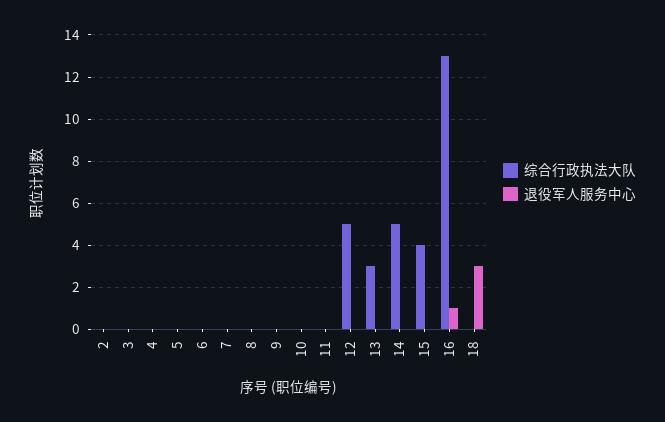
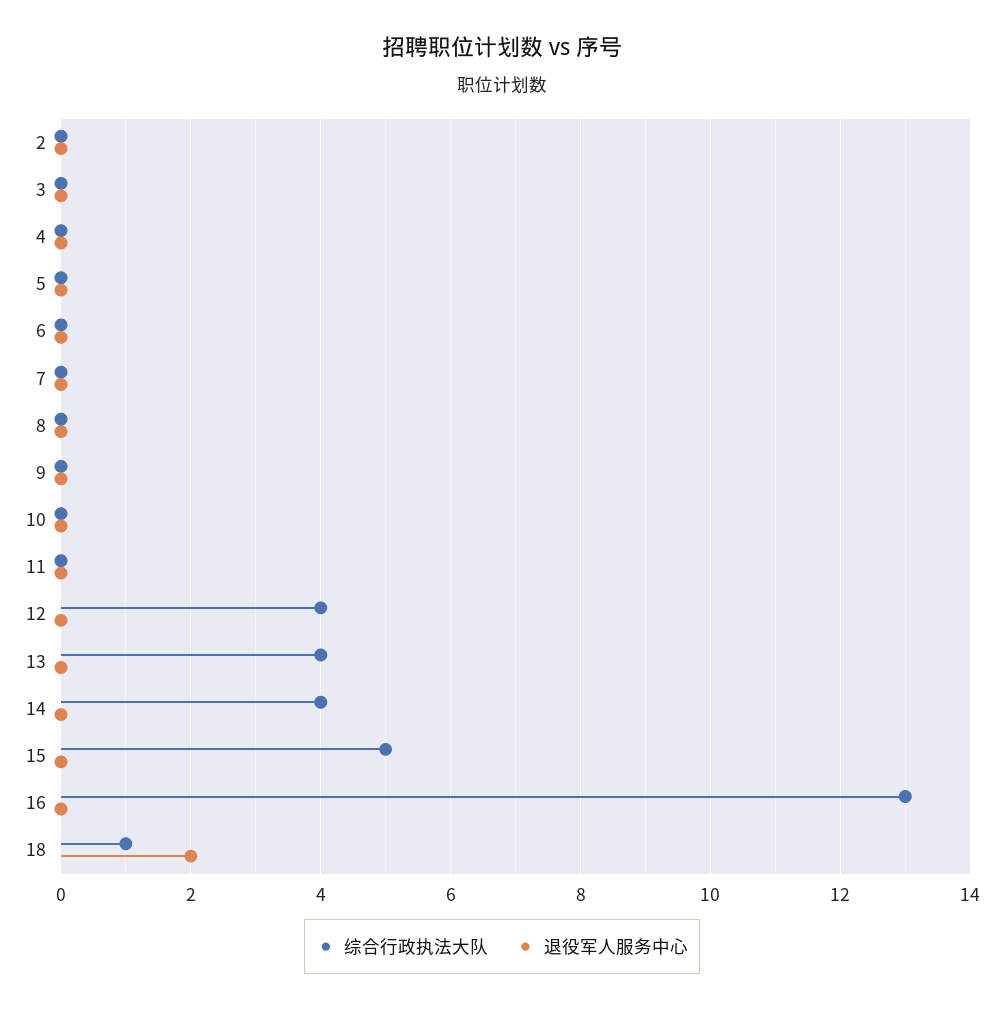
  {
    "综合行政执法大队": {
      "2": 0,
      "3": 0,
      "4": 0,
      "5": 0,
      "6": 0,
      "7": 0,
      "8": 0,
      "9": 0,
      "10": 0,
      "11": 0,
-     "12": 5,
+     "12": 4,
-     "13": 3,
+     "13": 4,
-     "14": 5,
+     "14": 4,
-     "15": 4,
+     "15": 5,
      "16": 13,
-     "18": 0
+     "18": 1
    },
    "退役军人服务中心": {
      "2": 0,
      "3": 0,
      "4": 0,
      "5": 0,
      "6": 0,
      "7": 0,
      "8": 0,
      "9": 0,
      "10": 0,
      "11": 0,
      "12": 0,
      "13": 0,
      "14": 0,
      "15": 0,
-     "16": 1,
+     "16": 0,
-     "18": 3
+     "18": 2
    }
  }

